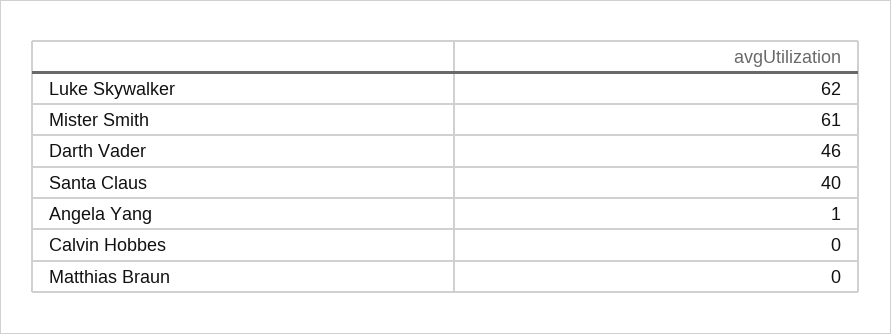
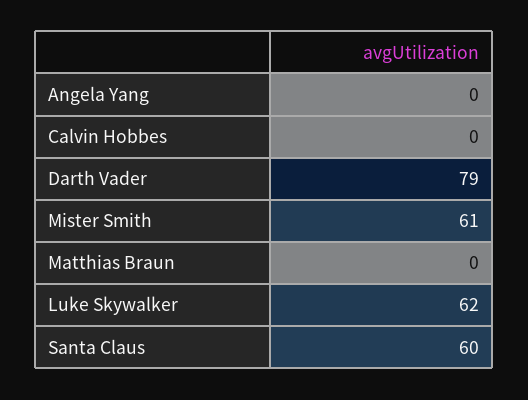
  {
    "Luke Skywalker": 62,
    "Mister Smith": 61,
-   "Darth Vader": 46,
+   "Darth Vader": 79,
-   "Santa Claus": 40,
+   "Santa Claus": 60,
-   "Angela Yang": 1,
+   "Angela Yang": 0,
    "Calvin Hobbes": 0,
    "Matthias Braun": 0
  }

